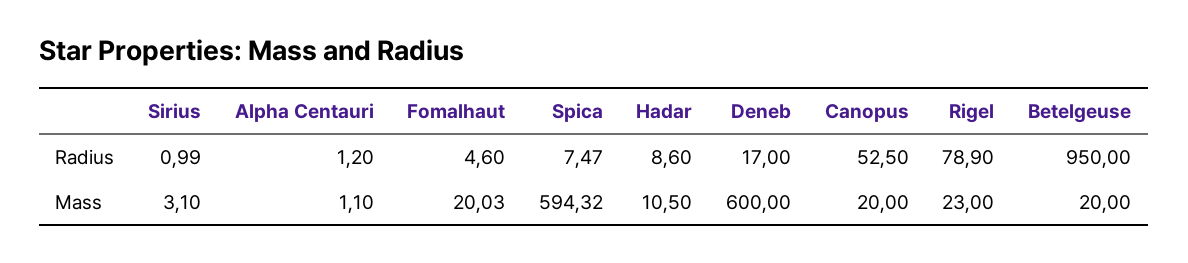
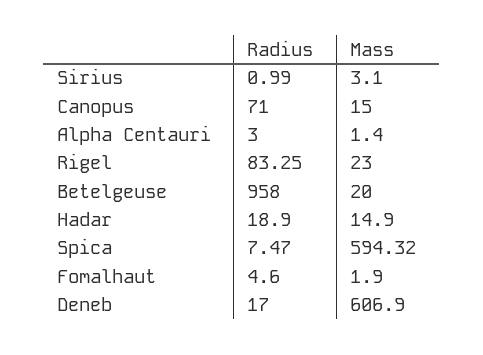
  {
    "Sirius": {
      "Radius": 0.99,
      "Mass": 3.1
    },
    "Alpha Centauri": {
-     "Radius": 1.2,
+     "Radius": 3,
-     "Mass": 1.1
+     "Mass": 1.4
    },
    "Fomalhaut": {
      "Radius": 4.6,
-     "Mass": 20.03
+     "Mass": 1.9
    },
    "Spica": {
      "Radius": 7.47,
      "Mass": 594.32
    },
    "Hadar": {
-     "Radius": 8.6,
+     "Radius": 18.9,
-     "Mass": 10.5
+     "Mass": 14.9
    },
    "Deneb": {
      "Radius": 17,
-     "Mass": 600
+     "Mass": 606.9
    },
    "Canopus": {
-     "Radius": 52.5,
+     "Radius": 71,
-     "Mass": 20
+     "Mass": 15
    },
    "Rigel": {
-     "Radius": 78.9,
+     "Radius": 83.25,
      "Mass": 23
    },
    "Betelgeuse": {
-     "Radius": 950,
+     "Radius": 958,
      "Mass": 20
    }
  }

